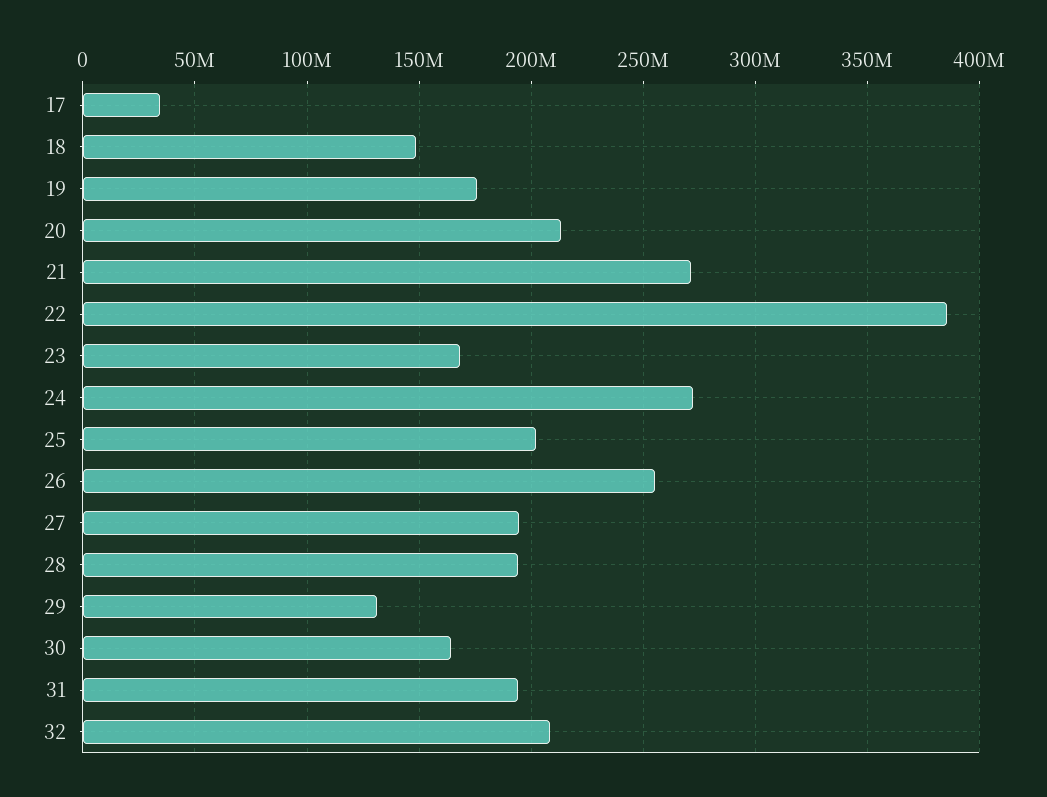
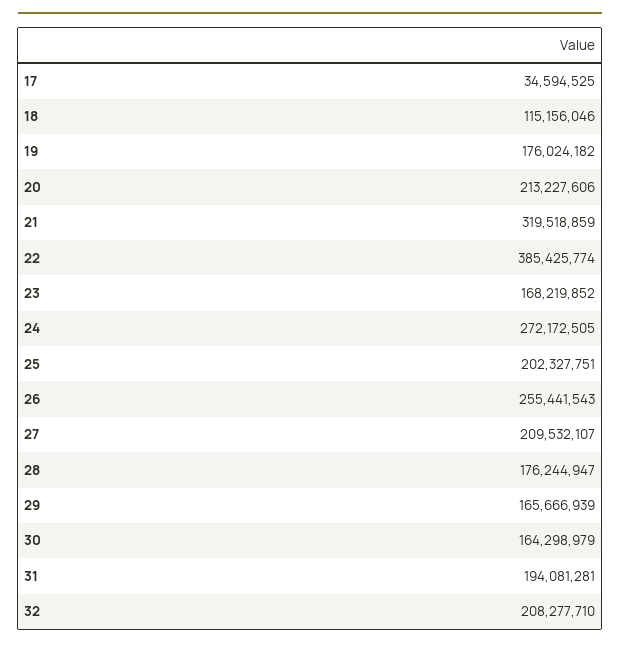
  {
    "17": 34594525,
-   "18": 150000000,
+   "18": 115156046,
    "19": 176024182,
    "20": 213227606,
-   "21": 270000000,
+   "21": 319518859,
    "22": 385425774,
    "23": 168219852,
    "24": 272172505,
    "25": 202327751,
    "26": 255441543,
-   "27": 195000000,
+   "27": 209532107,
-   "28": 195000000,
+   "28": 176244947,
-   "29": 130000000,
+   "29": 165666939,
    "30": 164298979,
    "31": 194081281,
    "32": 208277710
  }

